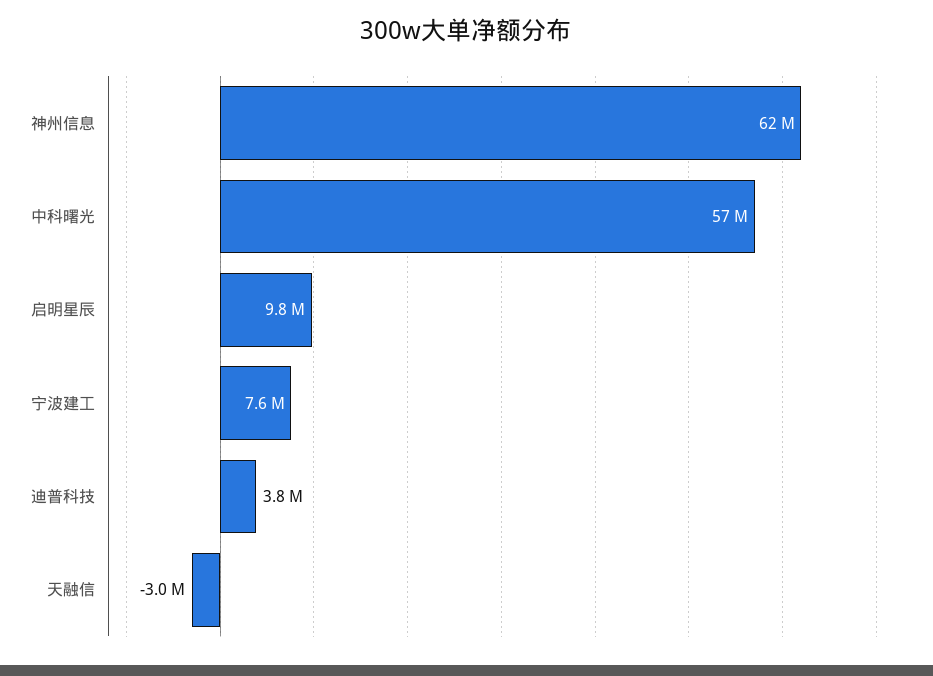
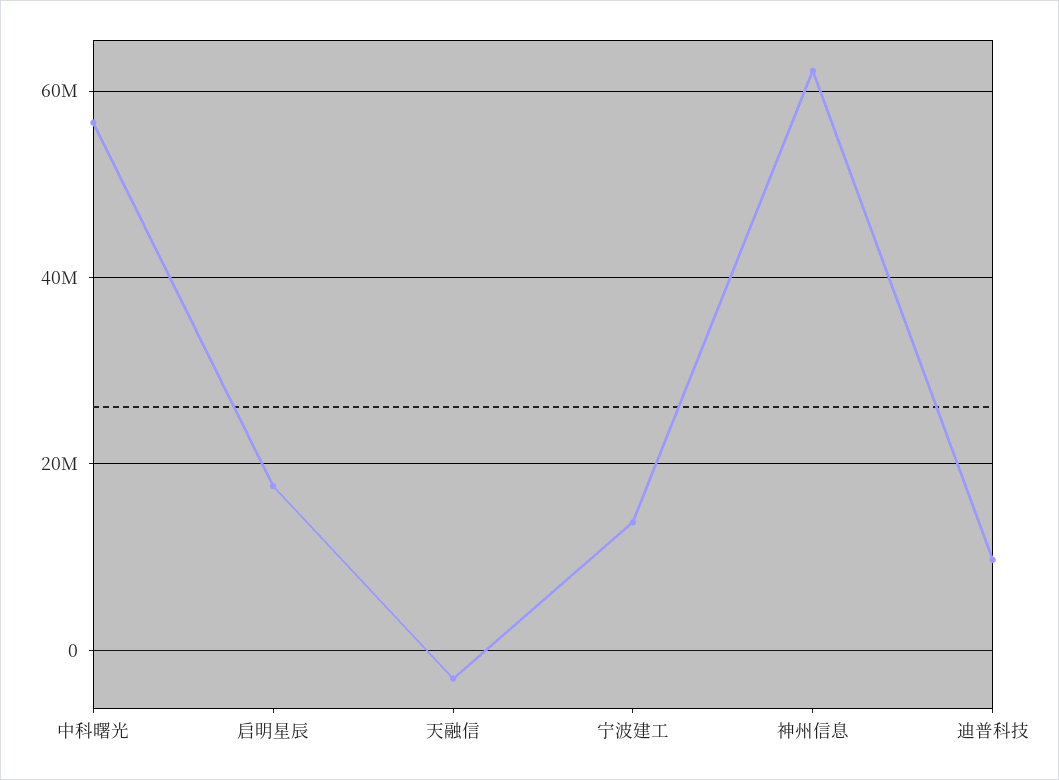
  {
    "神州信息": 62000000,
    "中科曙光": 57000000,
-   "启明星辰": 9800000,
+   "启明星辰": 18000000,
-   "宁波建工": 7600000,
+   "宁波建工": 14000000,
-   "迪普科技": 3800000,
+   "迪普科技": 10000000,
    "天融信": -3000000
  }

